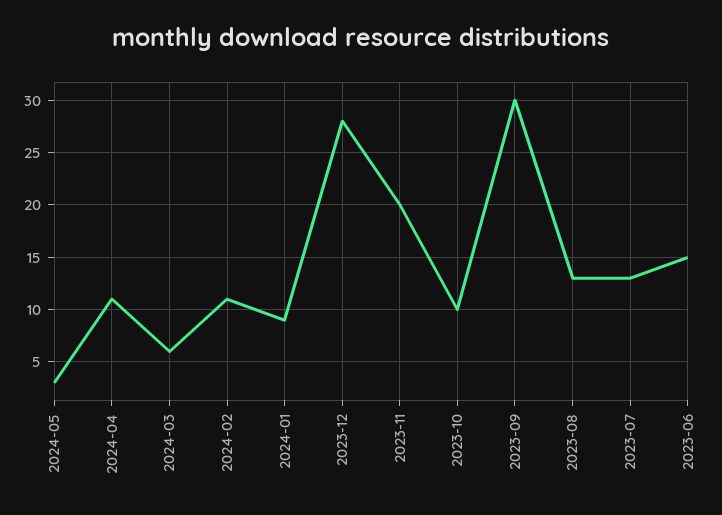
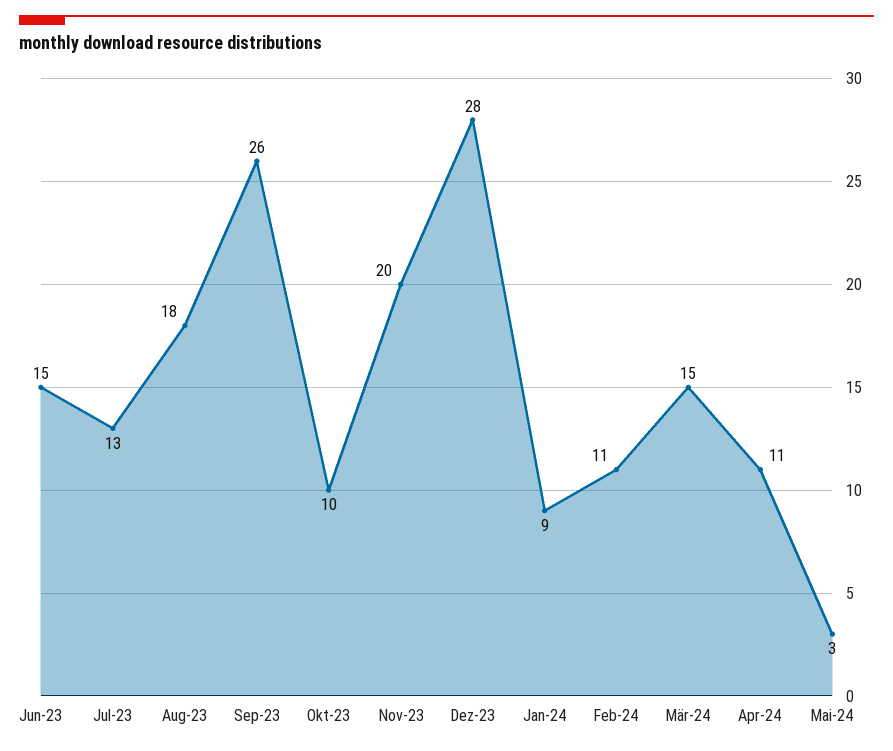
  {
    "2024-05": 3,
    "2024-04": 11,
-   "2024-03": 6,
+   "2024-03": 15,
    "2024-02": 11,
    "2024-01": 9,
    "2023-12": 28,
    "2023-11": 20,
    "2023-10": 10,
-   "2023-09": 30,
+   "2023-09": 26,
-   "2023-08": 13,
+   "2023-08": 18,
    "2023-07": 13,
    "2023-06": 15
  }

